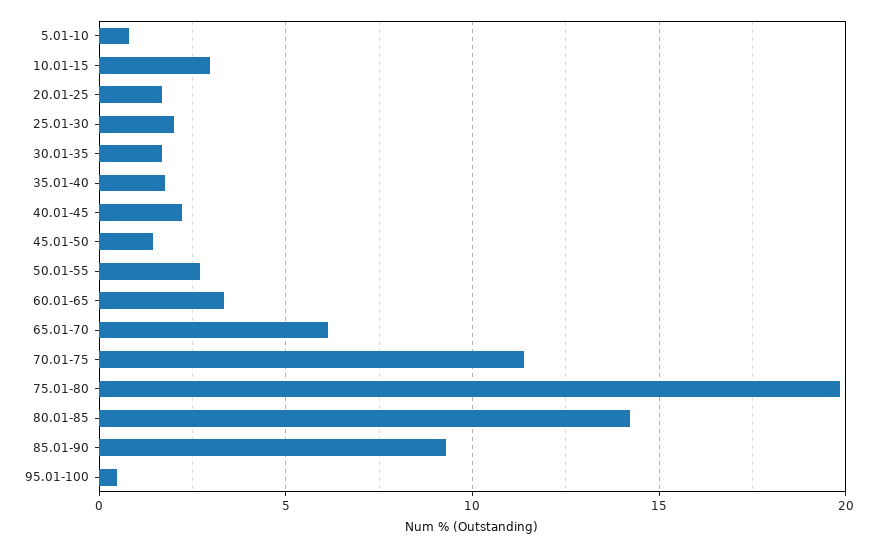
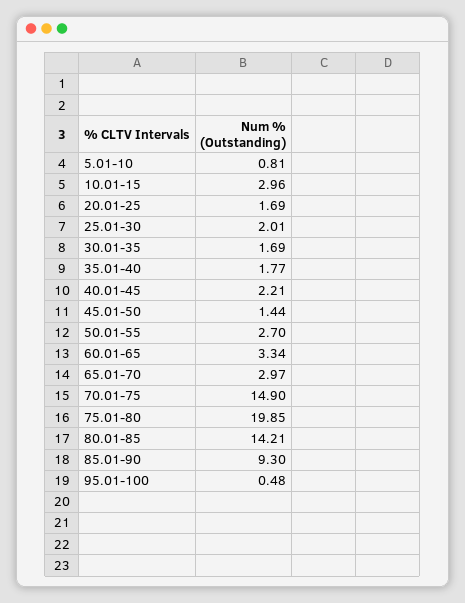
  {
    "5.01-10": 0.81,
    "10.01-15": 2.96,
    "20.01-25": 1.69,
    "25.01-30": 2.01,
    "30.01-35": 1.69,
    "35.01-40": 1.77,
    "40.01-45": 2.21,
    "45.01-50": 1.44,
    "50.01-55": 2.7,
    "60.01-65": 3.34,
-   "65.01-70": 6,
+   "65.01-70": 2.97,
-   "70.01-75": 11.5,
+   "70.01-75": 14.9,
    "75.01-80": 19.85,
    "80.01-85": 14.21,
    "85.01-90": 9.3,
    "95.01-100": 0.48
  }

